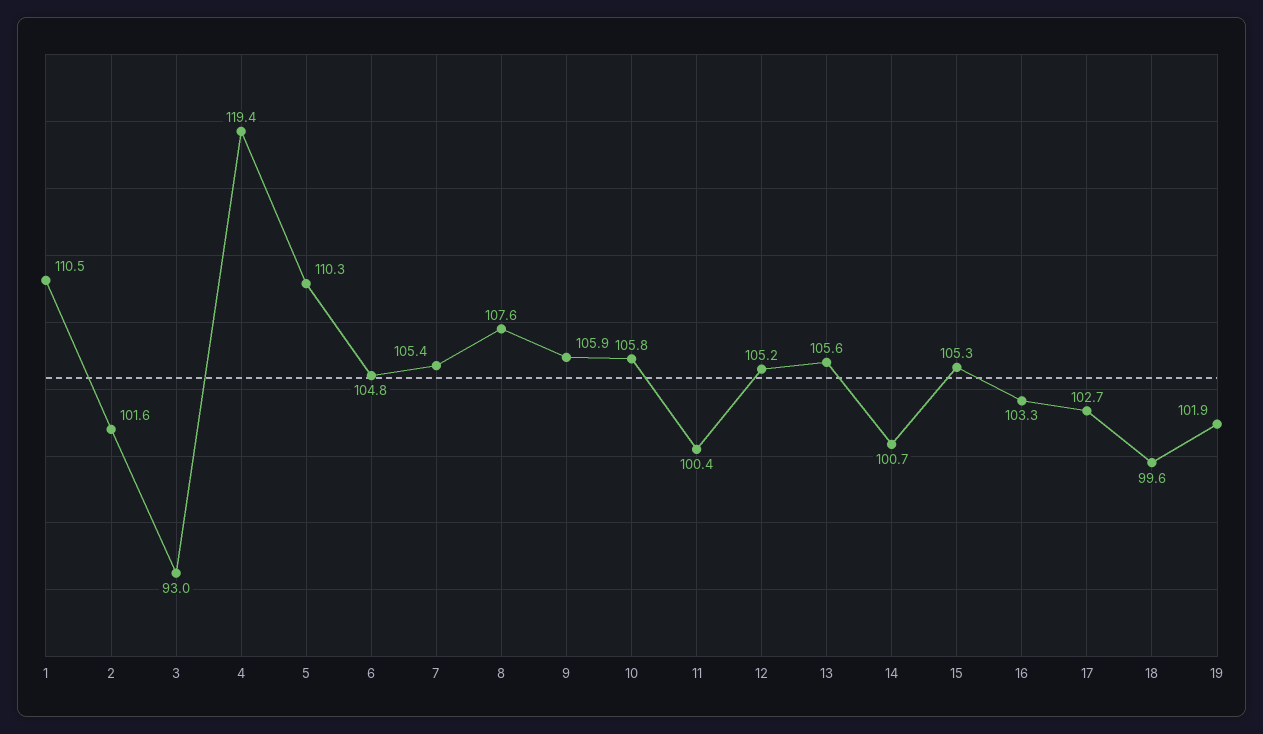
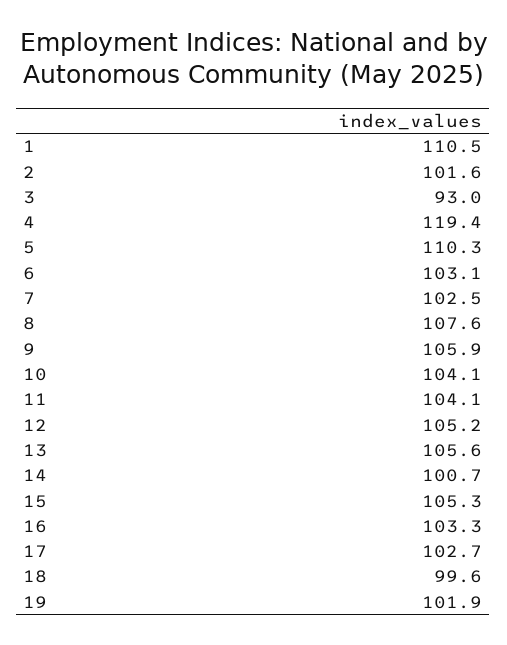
  {
    "1": 110.5,
    "2": 101.6,
    "3": 93,
    "4": 119.4,
    "5": 110.3,
-   "6": 104.8,
+   "6": 103.1,
-   "7": 105.4,
+   "7": 102.5,
    "8": 107.6,
    "9": 105.9,
-   "10": 105.8,
+   "10": 104.1,
-   "11": 100.4,
+   "11": 104.1,
    "12": 105.2,
    "13": 105.6,
    "14": 100.7,
    "15": 105.3,
    "16": 103.3,
    "17": 102.7,
    "18": 99.6,
    "19": 101.9
  }

